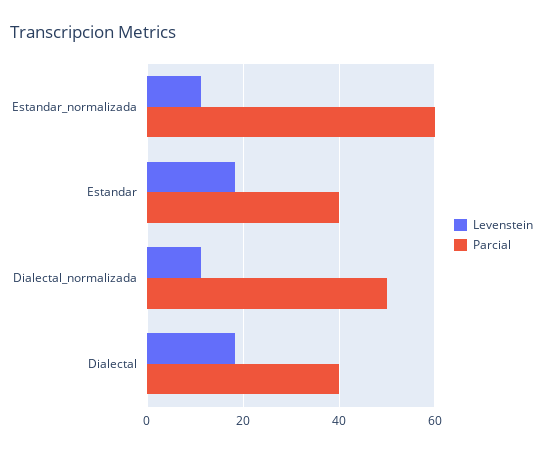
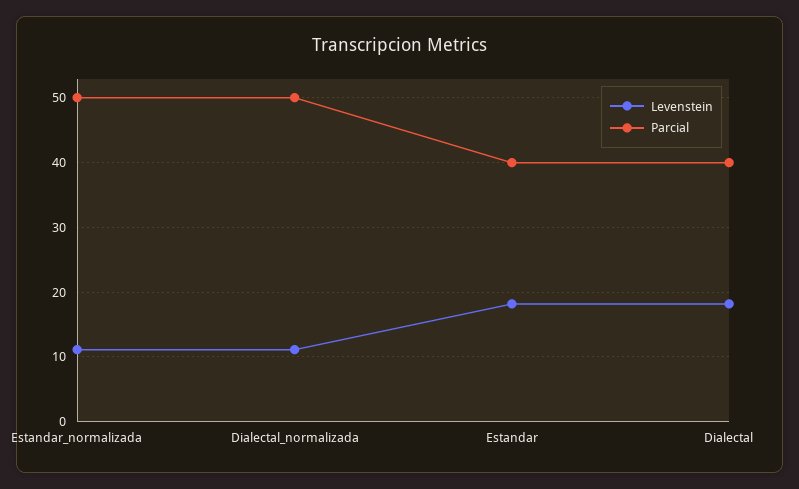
  {
    "Levenstein": {
      "Estandar_normalizada": 11,
      "Estandar": 18,
      "Dialectal_normalizada": 11,
      "Dialectal": 18
    },
    "Parcial": {
-     "Estandar_normalizada": 60,
+     "Estandar_normalizada": 50,
      "Estandar": 40,
      "Dialectal_normalizada": 50,
      "Dialectal": 40
    }
  }

